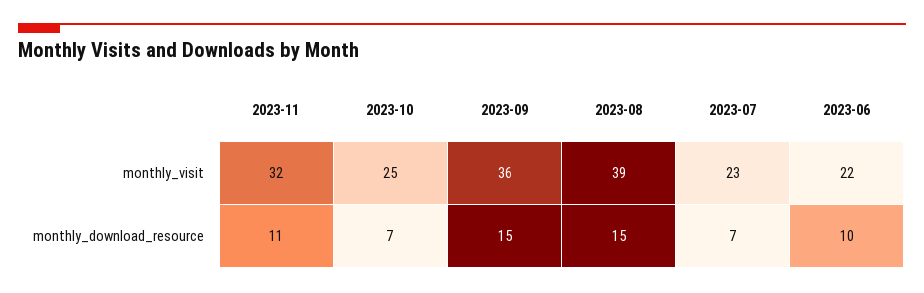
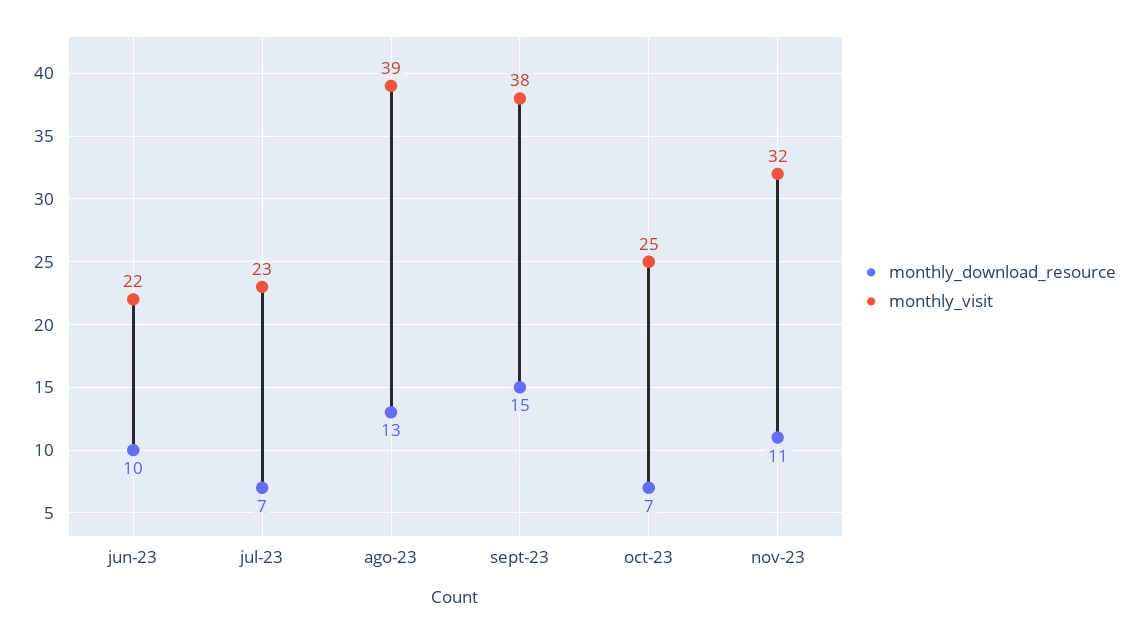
  {
    "monthly_visit": {
      "2023-11": 32,
      "2023-10": 25,
-     "2023-09": 36,
+     "2023-09": 38,
      "2023-08": 39,
      "2023-07": 23,
      "2023-06": 22
    },
    "monthly_download_resource": {
      "2023-11": 11,
      "2023-10": 7,
      "2023-09": 15,
-     "2023-08": 15,
+     "2023-08": 13,
      "2023-07": 7,
      "2023-06": 10
    }
  }

